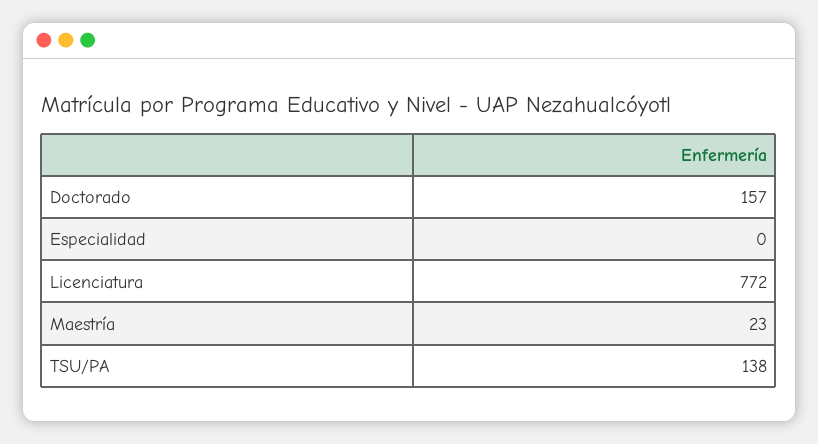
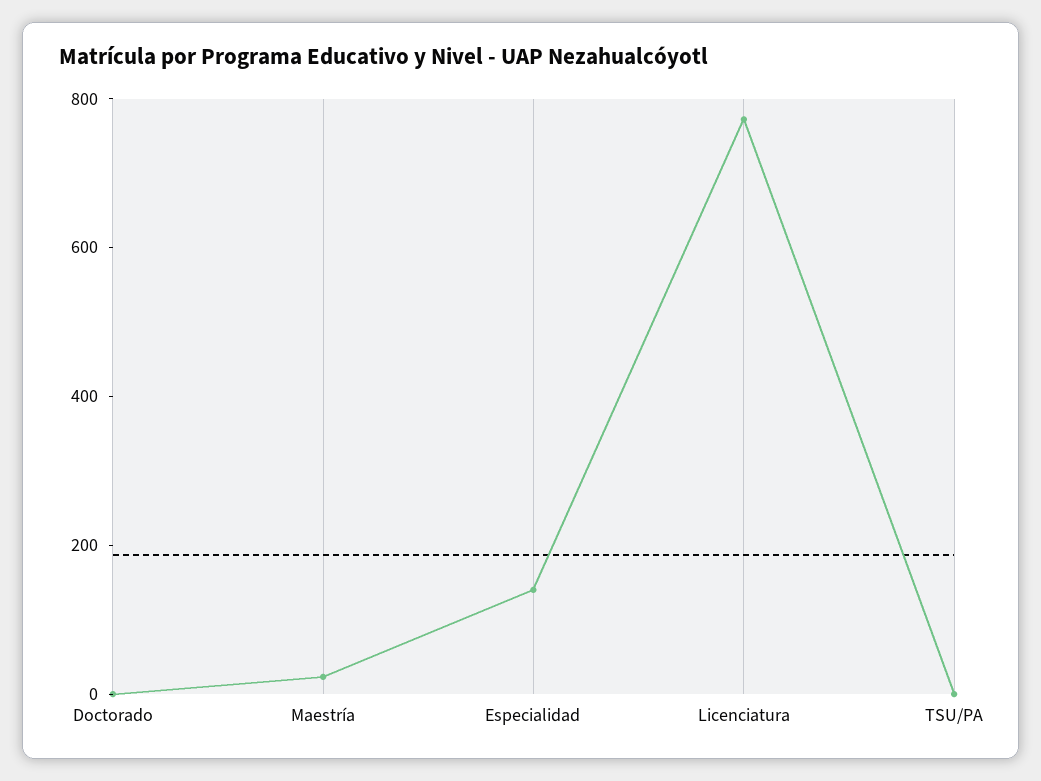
  {
-   "Doctorado": 157,
+   "Doctorado": 0,
-   "Especialidad": 0,
+   "Especialidad": 150,
    "Licenciatura": 772,
    "Maestría": 23,
-   "TSU/PA": 138
+   "TSU/PA": 0
  }

